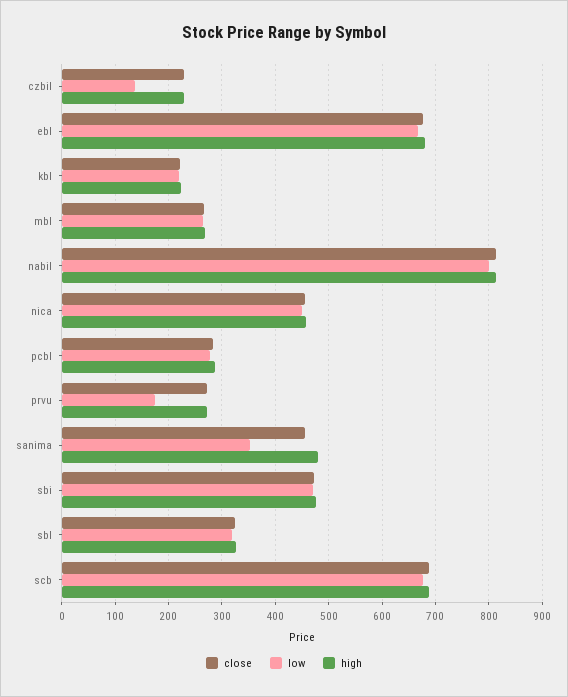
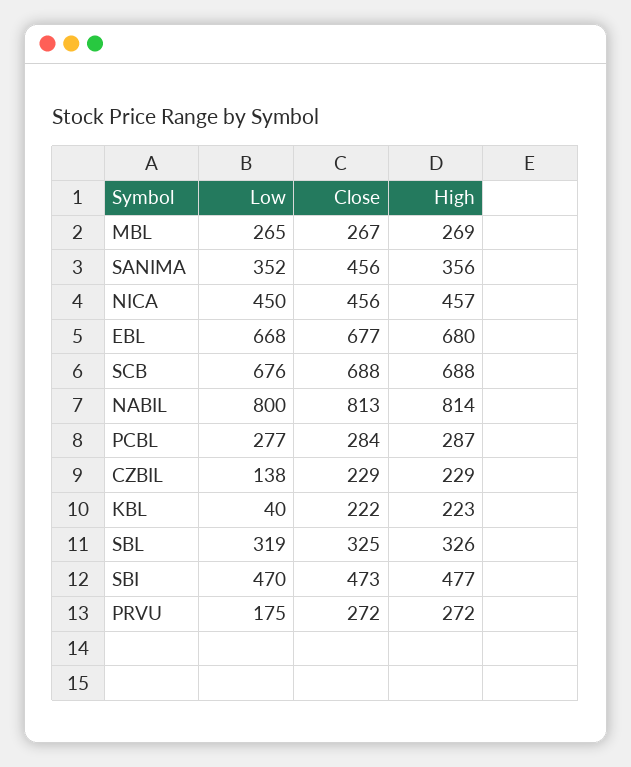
  {
    "close": {
      "czbil": 229,
      "ebl": 677,
      "kbl": 222,
      "mbl": 267,
      "nabil": 813,
      "nica": 456,
      "pcbl": 284,
      "prvu": 272,
      "sanima": 456,
      "sbi": 473,
      "sbl": 325,
      "scb": 688
    },
    "low": {
      "czbil": 138,
      "ebl": 668,
-     "kbl": 220,
+     "kbl": 40,
      "mbl": 265,
      "nabil": 800,
      "nica": 450,
      "pcbl": 277,
      "prvu": 175,
      "sanima": 352,
      "sbi": 470,
      "sbl": 319,
      "scb": 676
    },
    "high": {
      "czbil": 229,
      "ebl": 680,
      "kbl": 223,
      "mbl": 269,
      "nabil": 814,
      "nica": 457,
      "pcbl": 287,
      "prvu": 272,
-     "sanima": 480,
+     "sanima": 356,
      "sbi": 477,
      "sbl": 326,
      "scb": 688
    }
  }

